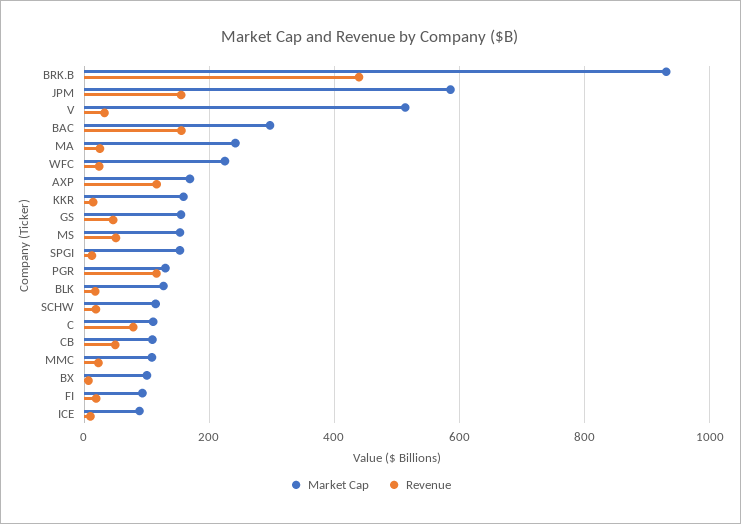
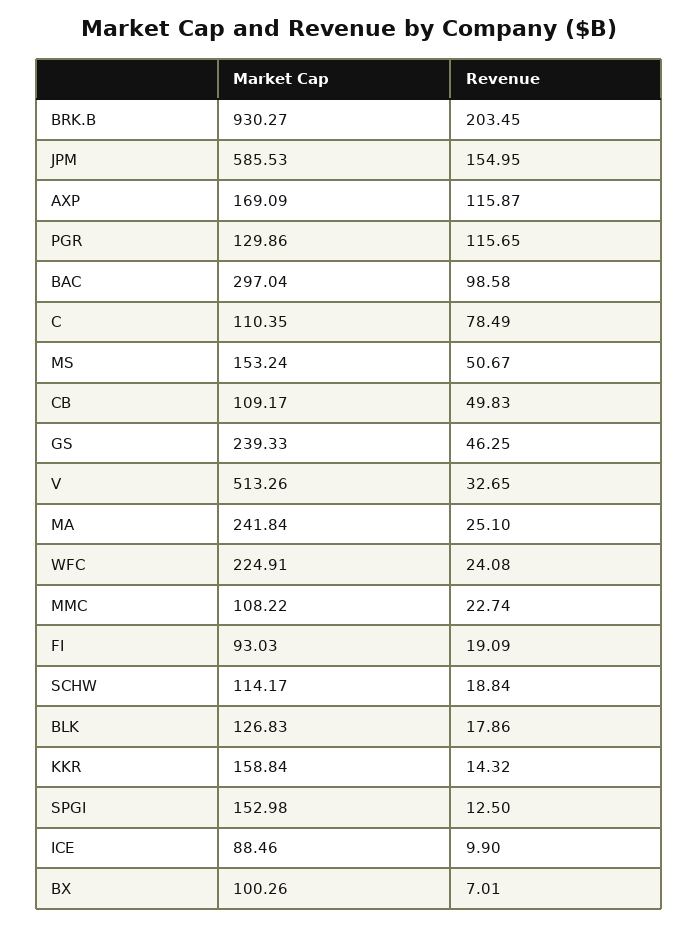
  {
    "Market Cap": {
      "BRK.B": 930.27,
      "JPM": 585.53,
      "V": 513.26,
      "BAC": 297.04,
      "MA": 241.84,
      "WFC": 224.91,
      "AXP": 169.09,
      "KKR": 158.84,
-     "GS": 160,
+     "GS": 239.33,
      "MS": 153.24,
      "SPGI": 152.98,
      "PGR": 129.86,
      "BLK": 126.83,
      "SCHW": 114.17,
      "C": 110.35,
      "CB": 109.17,
      "MMC": 108.22,
      "BX": 100.26,
      "FI": 93.03,
      "ICE": 88.46
    },
    "Revenue": {
-     "BRK.B": 440,
+     "BRK.B": 203.45,
      "JPM": 154.95,
      "V": 32.65,
-     "BAC": 160,
+     "BAC": 98.58,
      "MA": 25.1,
      "WFC": 24.08,
      "AXP": 115.87,
      "KKR": 14.32,
      "GS": 46.25,
      "MS": 50.67,
      "SPGI": 12.5,
      "PGR": 115.65,
      "BLK": 17.86,
      "SCHW": 18.84,
      "C": 78.49,
      "CB": 49.83,
      "MMC": 22.74,
      "BX": 7.01,
      "FI": 19.09,
      "ICE": 9.9
    }
  }

